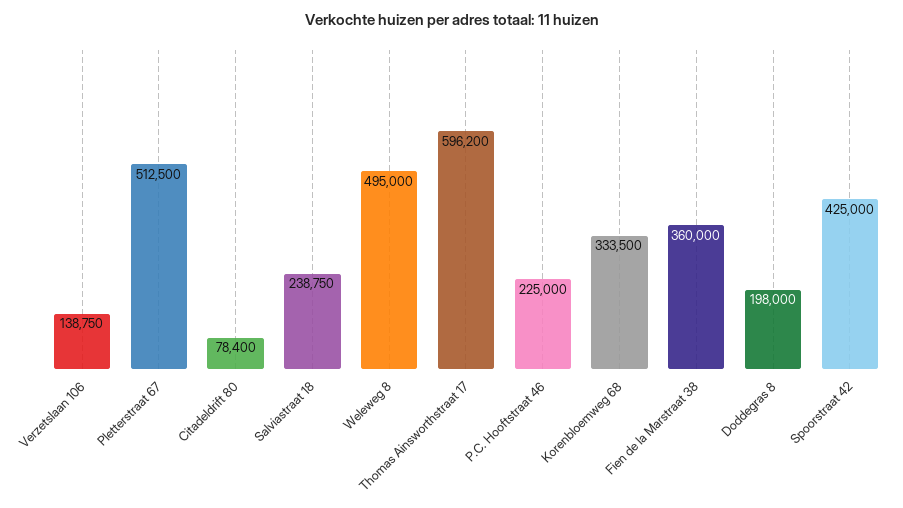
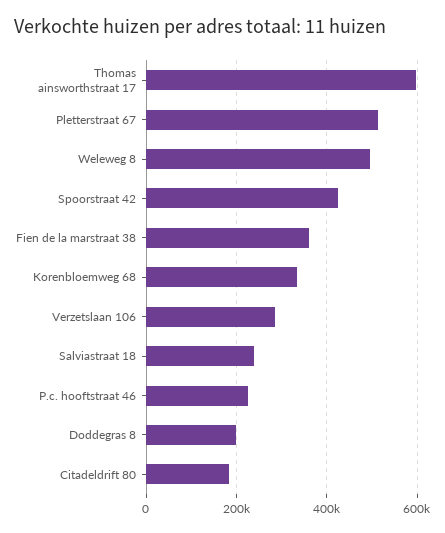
  {
-   "Verzetslaan 106": 138750,
+   "Verzetslaan 106": 280000,
    "Pletterstraat 67": 512500,
-   "Citadeldrift 80": 78400,
+   "Citadeldrift 80": 180000,
    "Salviastraat 18": 238750,
    "Weleweg 8": 495000,
    "Thomas Ainsworthstraat 17": 596200,
    "P.C. Hooftstraat 46": 225000,
    "Korenbloemweg 68": 333500,
    "Fien de la Marstraat 38": 360000,
    "Doddegras 8": 198000,
    "Spoorstraat 42": 425000
  }

